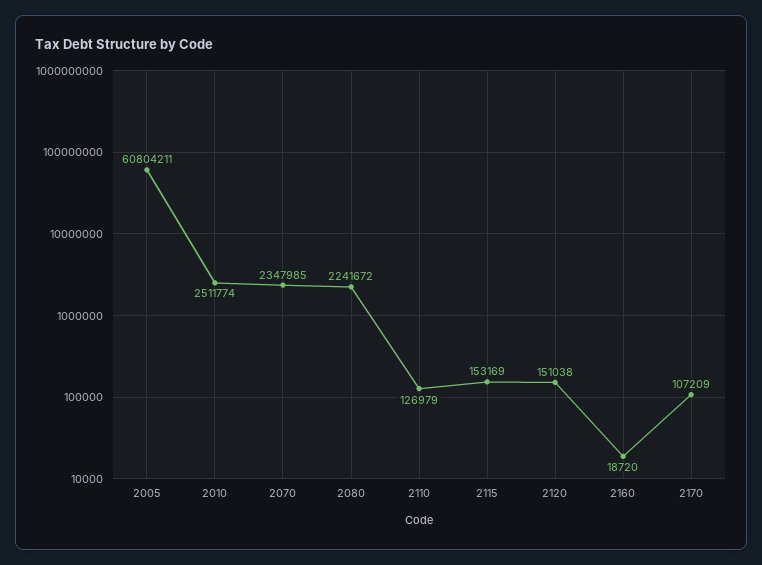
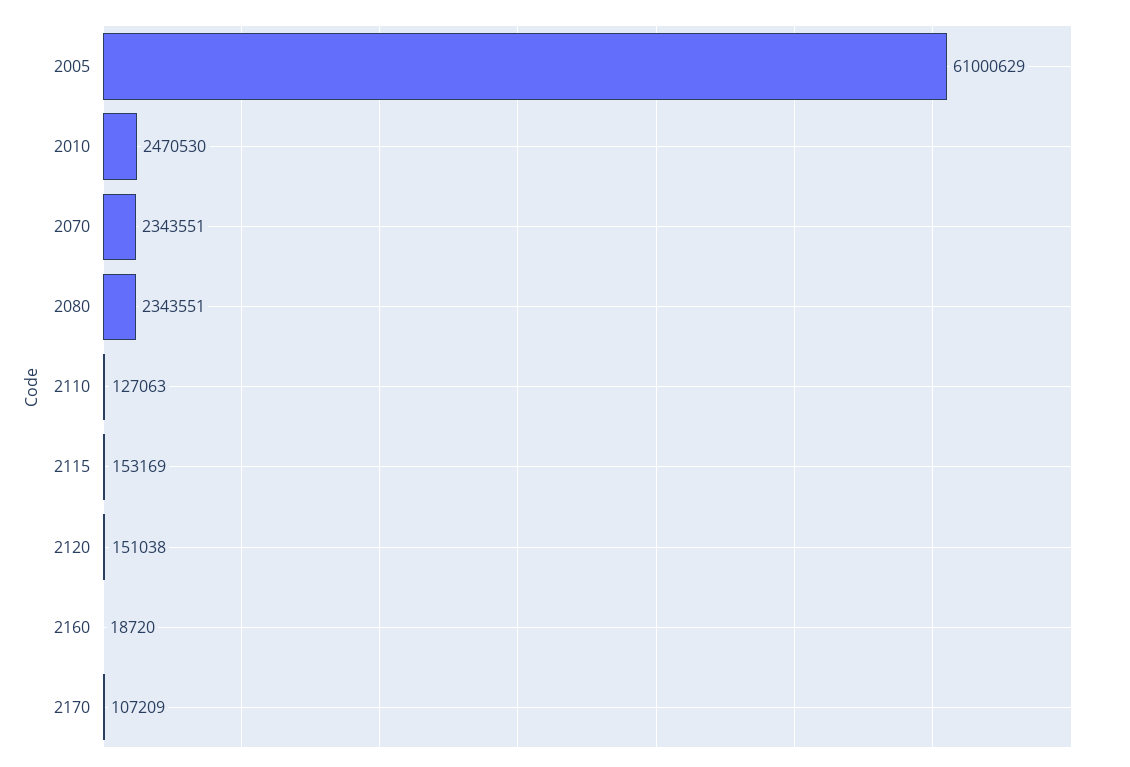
  {
-   "2005": 60804211,
+   "2005": 61000629,
-   "2010": 2511774,
+   "2010": 2470530,
-   "2070": 2347985,
+   "2070": 2343551,
-   "2080": 2241672,
+   "2080": 2343551,
-   "2110": 126979,
+   "2110": 127063,
    "2115": 153169,
    "2120": 151038,
    "2160": 18720,
    "2170": 107209
  }

